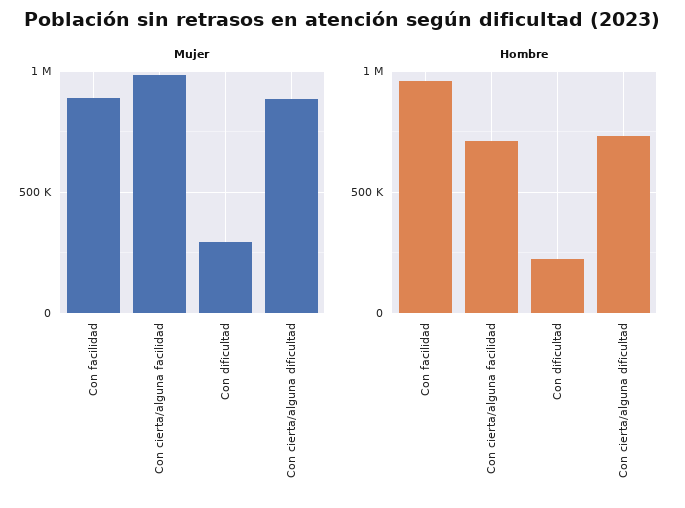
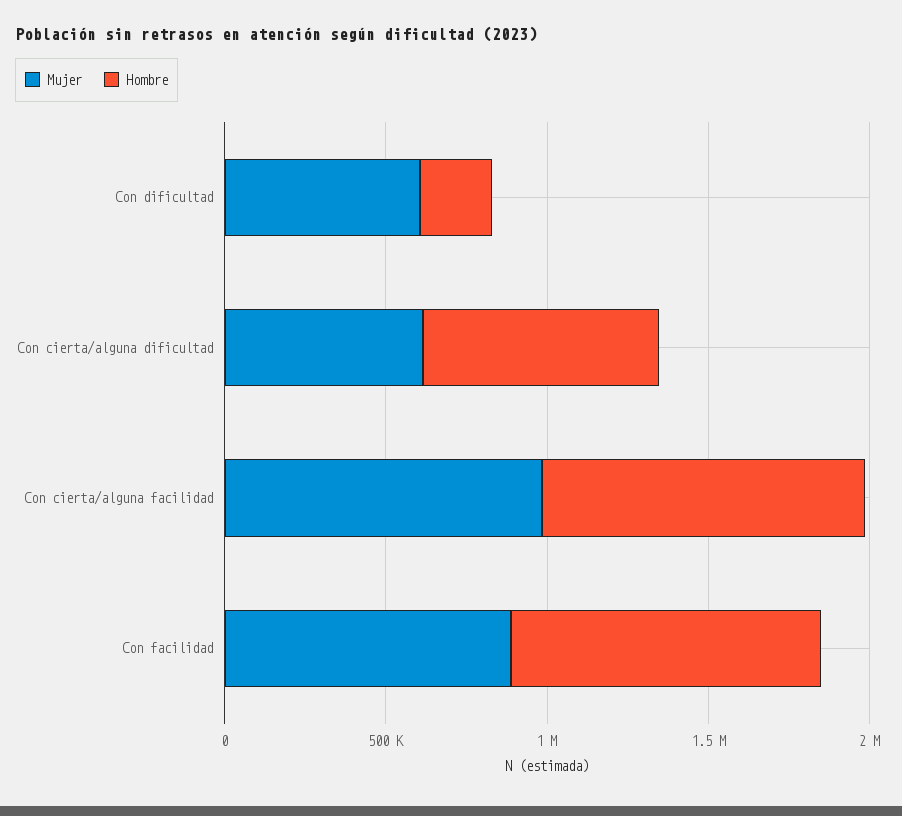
  {
    "Mujer": {
      "Con facilidad": 900000,
      "Con cierta/alguna facilidad": 1000000,
-     "Con dificultad": 300000,
+     "Con dificultad": 600000,
-     "Con cierta/alguna dificultad": 900000
+     "Con cierta/alguna dificultad": 600000
    },
    "Hombre": {
      "Con facilidad": 950000,
-     "Con cierta/alguna facilidad": 700000,
+     "Con cierta/alguna facilidad": 1000000,
      "Con dificultad": 250000,
      "Con cierta/alguna dificultad": 750000
    }
  }

